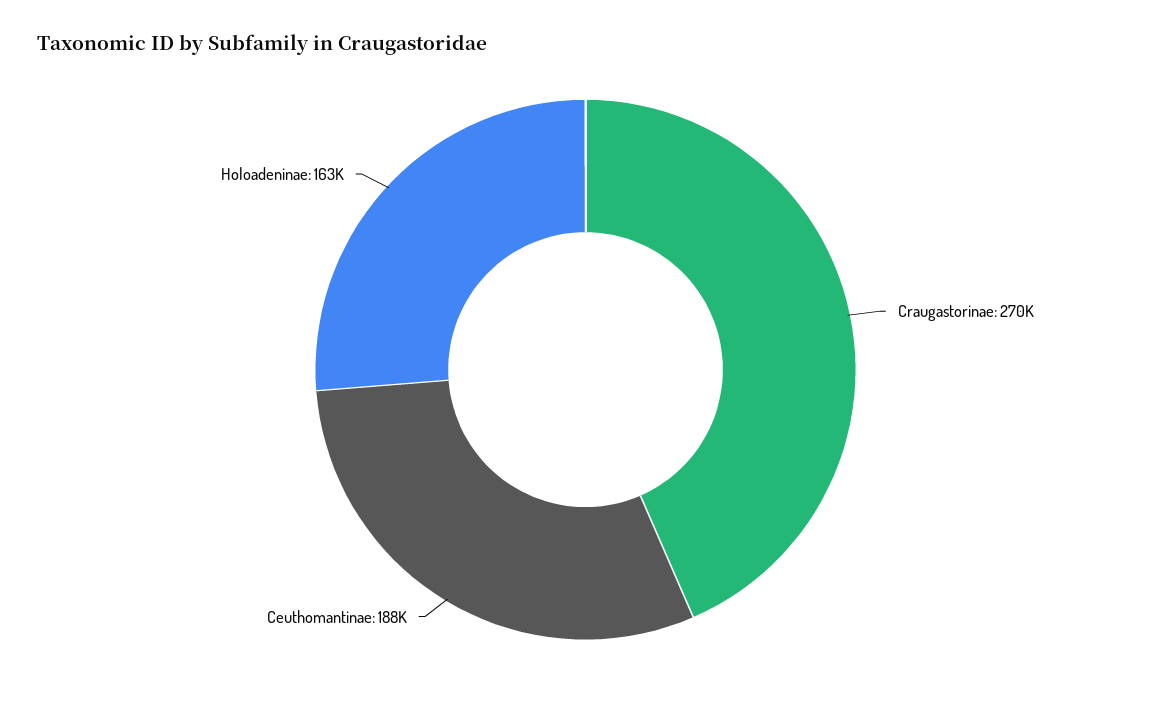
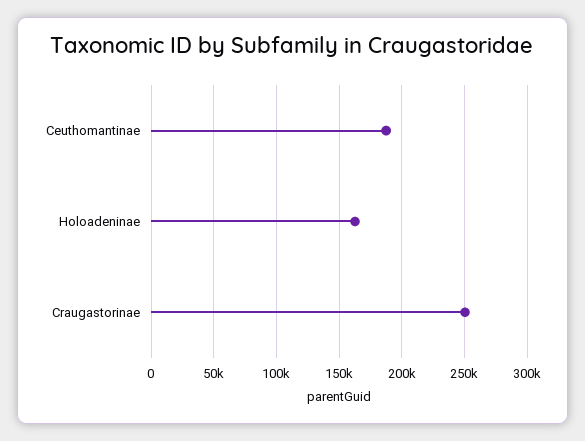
  {
-   "Craugastorinae": 270000,
+   "Craugastorinae": 250000,
    "Ceuthomantinae": 188000,
    "Holoadeninae": 163000
  }

